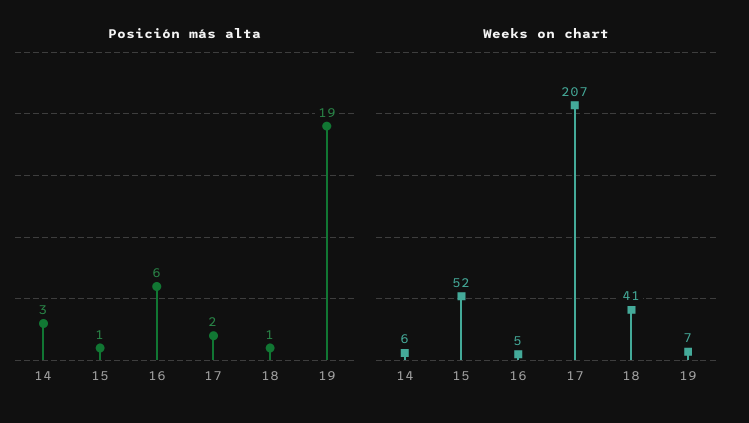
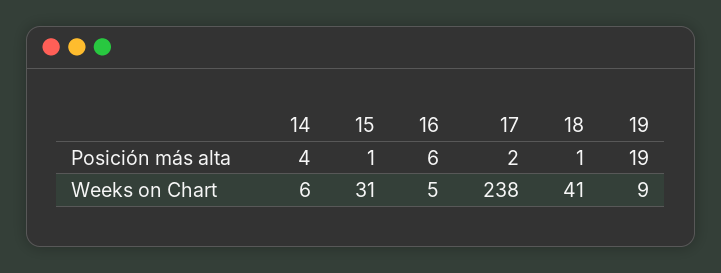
  {
    "Posición más alta": {
-     "14": 3,
+     "14": 4,
      "15": 1,
      "16": 6,
      "17": 2,
      "18": 1,
      "19": 19
    },
    "Weeks on chart": {
      "14": 6,
-     "15": 52,
+     "15": 31,
      "16": 5,
-     "17": 207,
+     "17": 238,
      "18": 41,
-     "19": 7
+     "19": 9
    }
  }

